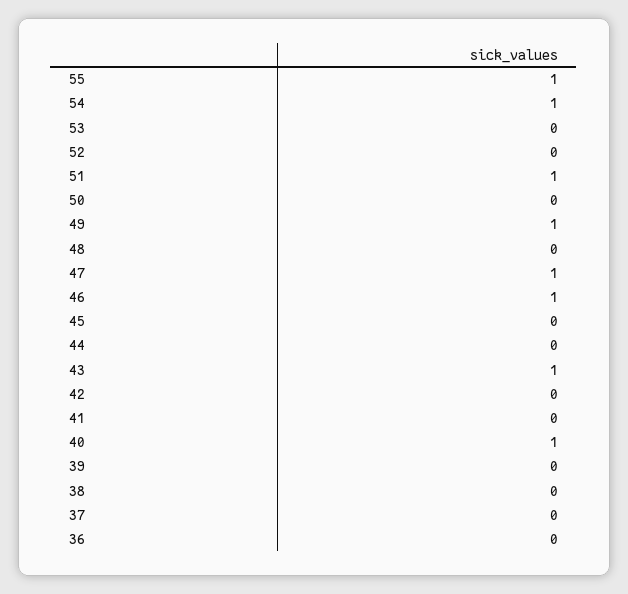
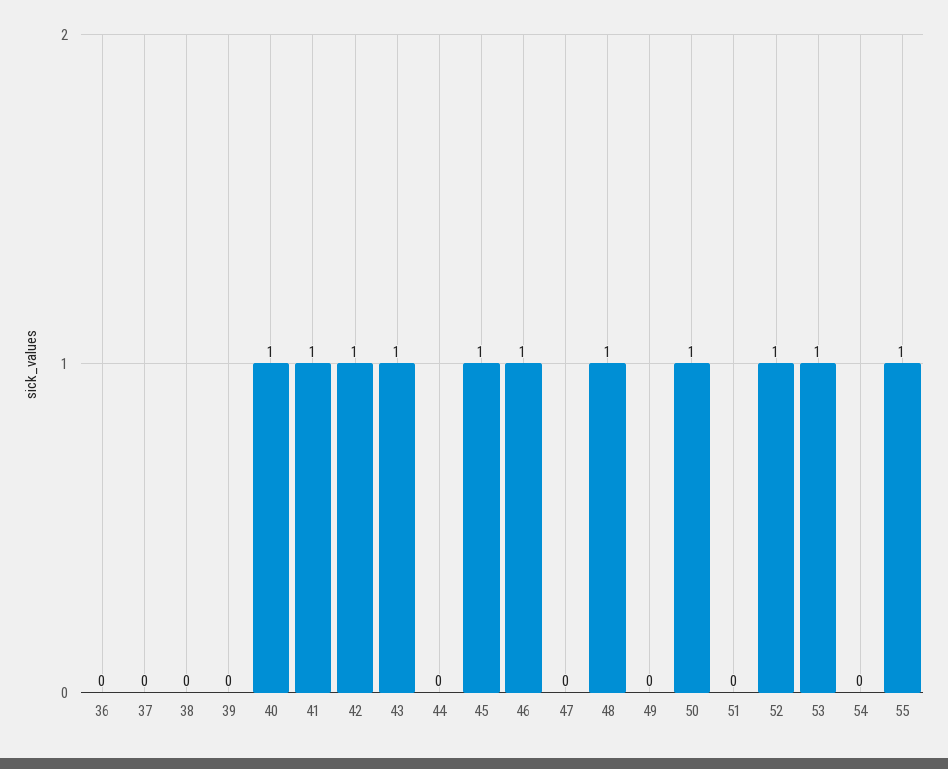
  {
    "55": 1,
-   "54": 1,
+   "54": 0,
-   "53": 0,
+   "53": 1,
-   "52": 0,
+   "52": 1,
-   "51": 1,
+   "51": 0,
-   "50": 0,
+   "50": 1,
-   "49": 1,
+   "49": 0,
-   "48": 0,
+   "48": 1,
-   "47": 1,
+   "47": 0,
    "46": 1,
-   "45": 0,
+   "45": 1,
    "44": 0,
    "43": 1,
-   "42": 0,
+   "42": 1,
-   "41": 0,
+   "41": 1,
    "40": 1,
    "39": 0,
    "38": 0,
    "37": 0,
    "36": 0
  }

